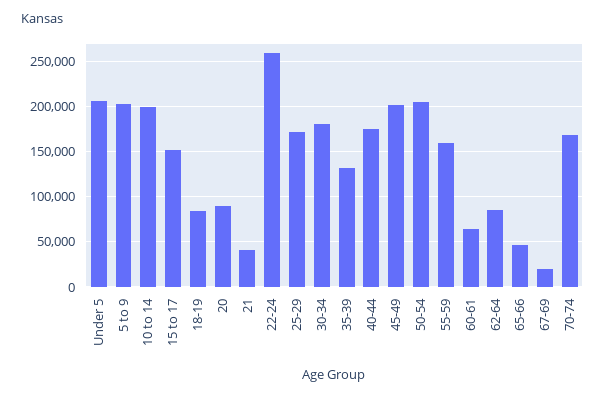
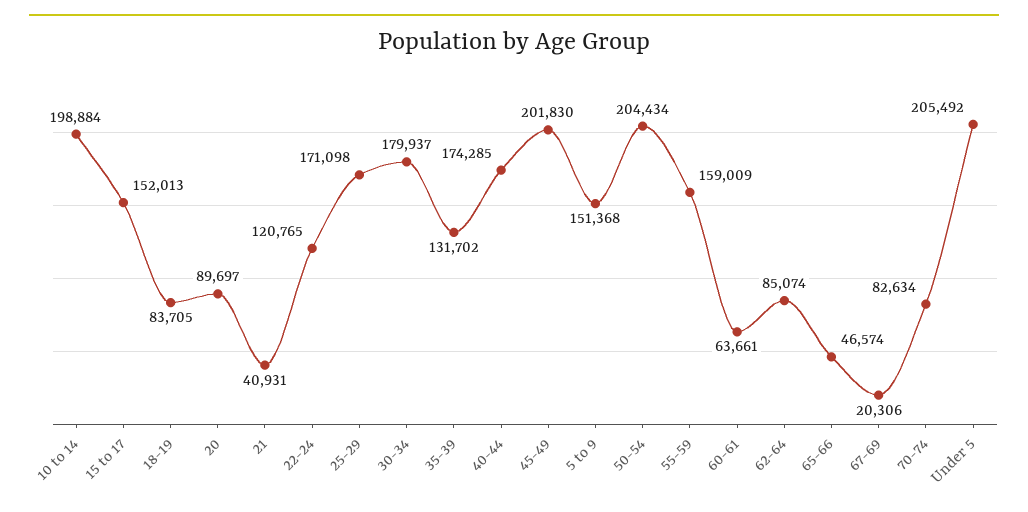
  {
    "Under 5": 205492,
-   "5 to 9": 200000,
+   "5 to 9": 151368,
    "10 to 14": 198884,
    "15 to 17": 152013,
    "18-19": 83705,
    "20": 89697,
    "21": 40931,
-   "22-24": 260000,
+   "22-24": 120765,
    "25-29": 171098,
    "30-34": 179937,
    "35-39": 131702,
    "40-44": 174285,
    "45-49": 201830,
    "50-54": 204434,
    "55-59": 159009,
    "60-61": 63661,
    "62-64": 85074,
    "65-66": 46574,
    "67-69": 20306,
-   "70-74": 170000
+   "70-74": 82634
  }

